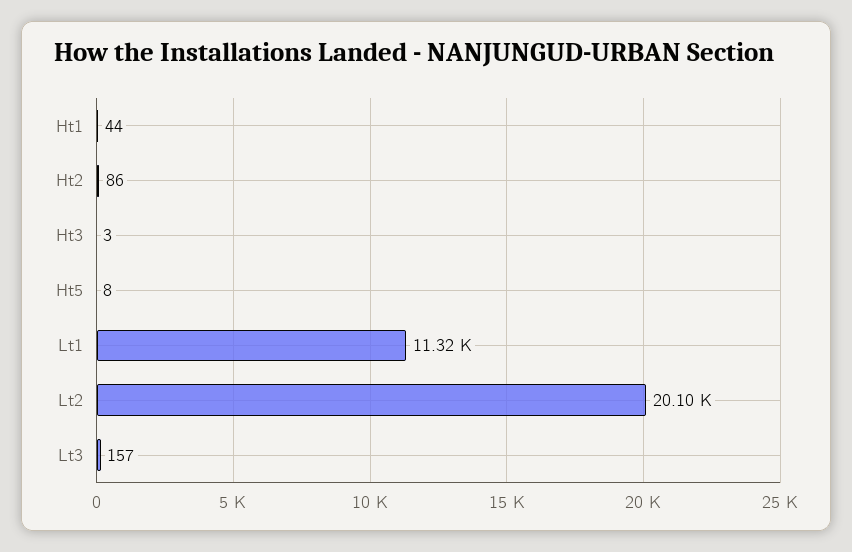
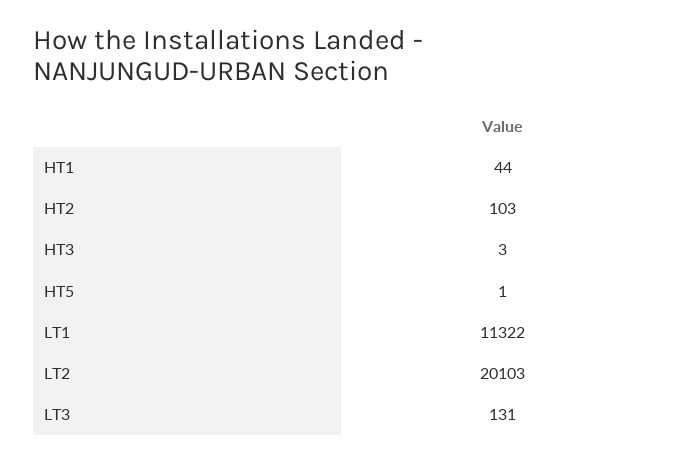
  {
    "Ht1": 44,
-   "Ht2": 86,
+   "Ht2": 103,
    "Ht3": 3,
-   "Ht5": 8,
+   "Ht5": 1,
    "Lt1": 11322,
    "Lt2": 20103,
-   "Lt3": 157
+   "Lt3": 131
  }

